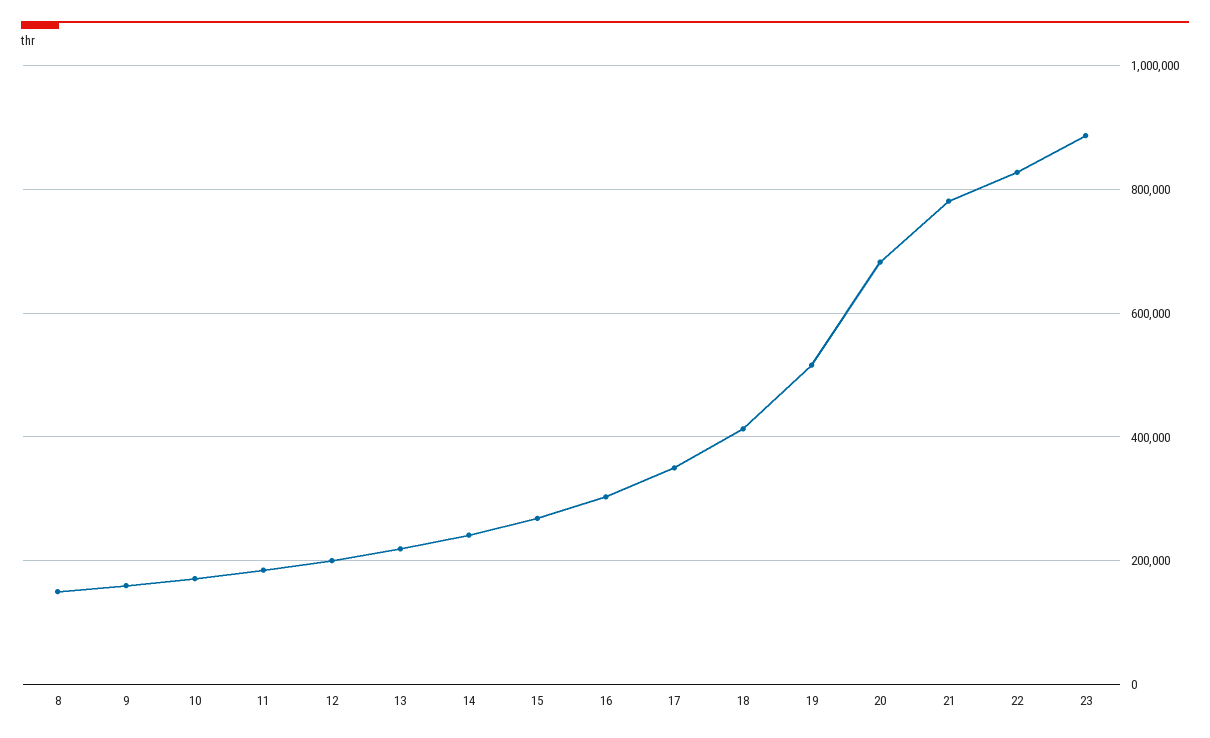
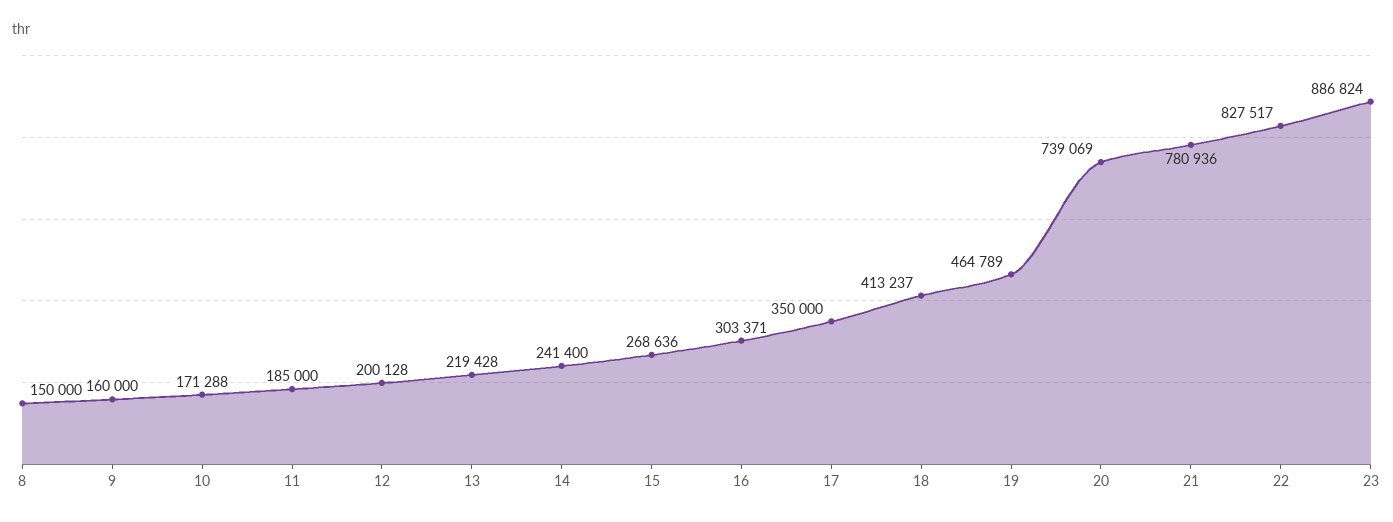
  {
    "8": 150000,
    "9": 160000,
    "10": 171288,
    "11": 185000,
    "12": 200128,
    "13": 219428,
    "14": 241400,
    "15": 268636,
    "16": 303371,
    "17": 350000,
    "18": 413237,
-   "19": 520000,
+   "19": 464789,
-   "20": 680000,
+   "20": 739069,
    "21": 780936,
    "22": 827517,
    "23": 886824
  }

